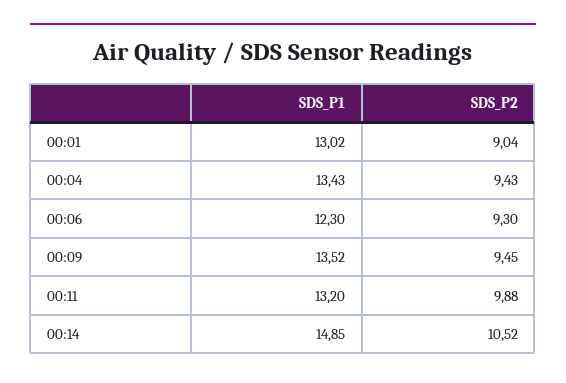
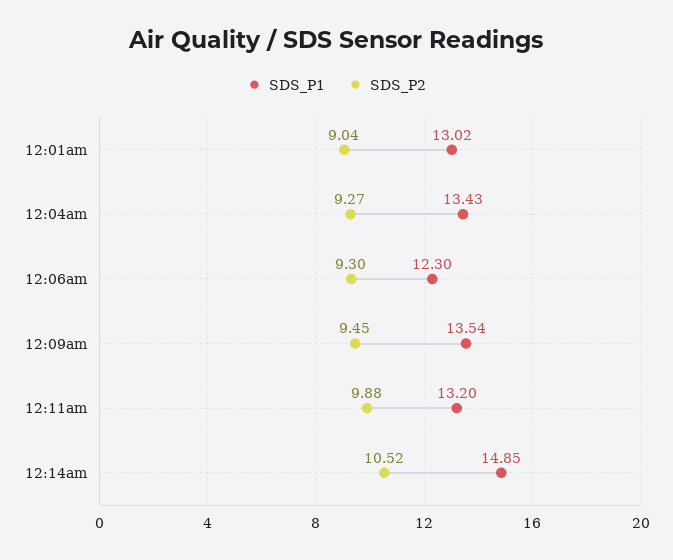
  {
    "SDS_P1": {
      "00:01": 13.02,
      "00:04": 13.43,
      "00:06": 12.3,
-     "00:09": 13.52,
+     "00:09": 13.54,
      "00:11": 13.2,
      "00:14": 14.85
    },
    "SDS_P2": {
      "00:01": 9.04,
-     "00:04": 9.43,
+     "00:04": 9.27,
      "00:06": 9.3,
      "00:09": 9.45,
      "00:11": 9.88,
      "00:14": 10.52
    }
  }

